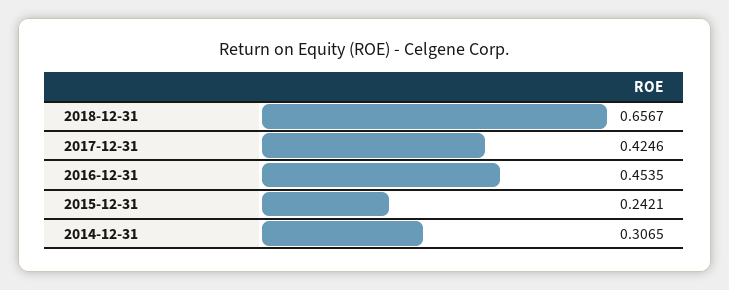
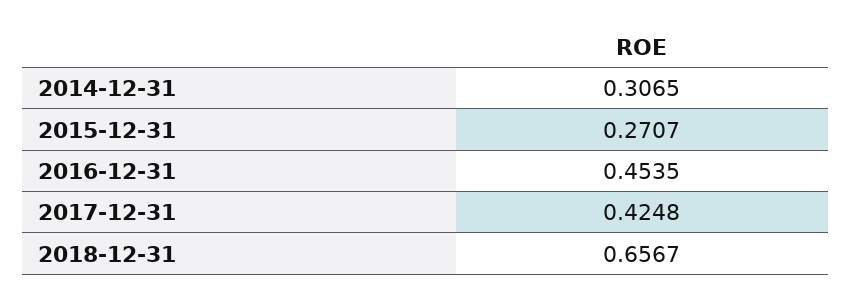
  {
    "2018-12-31": 0.6567,
-   "2017-12-31": 0.4246,
+   "2017-12-31": 0.4248,
    "2016-12-31": 0.4535,
-   "2015-12-31": 0.2421,
+   "2015-12-31": 0.2707,
    "2014-12-31": 0.3065
  }

